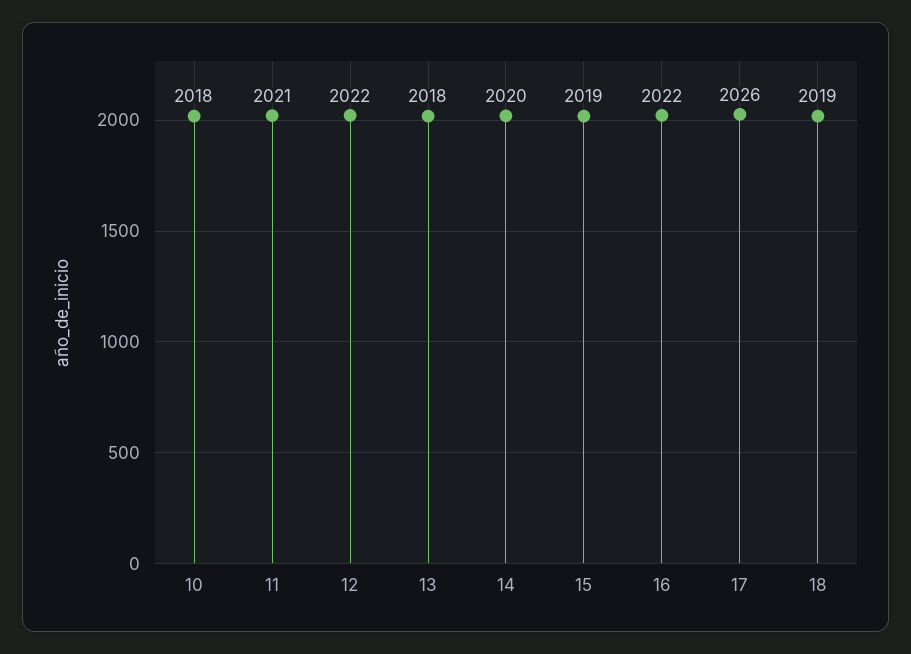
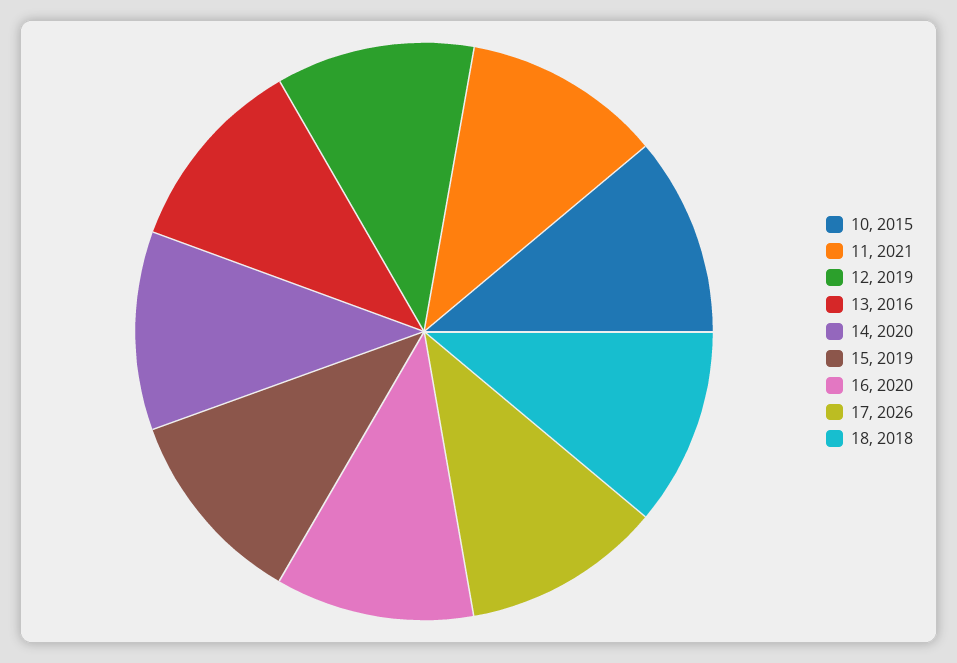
  {
-   "10": 2018,
+   "10": 2015,
    "11": 2021,
-   "12": 2022,
+   "12": 2019,
-   "13": 2018,
+   "13": 2016,
    "14": 2020,
    "15": 2019,
-   "16": 2022,
+   "16": 2020,
    "17": 2026,
-   "18": 2019
+   "18": 2018
  }

